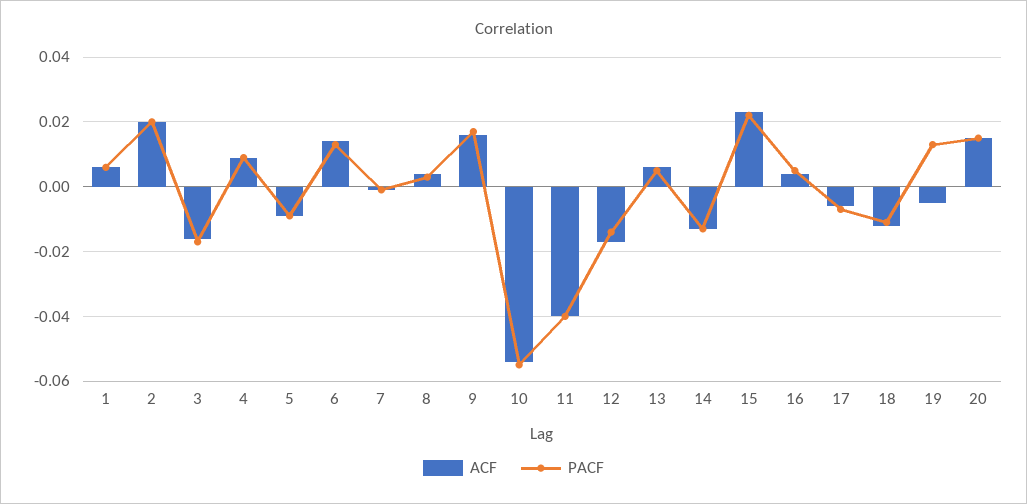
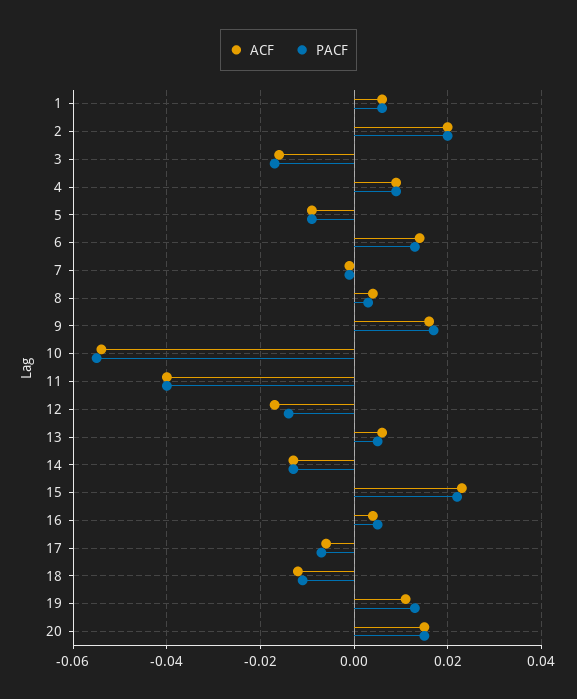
  {
    "ACF": {
      "1": 0.005,
      "2": 0.02,
      "3": -0.015,
      "4": 0.01,
      "5": -0.01,
      "6": 0.015,
      "7": 0,
      "8": 0.005,
      "9": 0.015,
      "10": -0.055,
      "11": -0.04,
      "12": -0.015,
      "13": 0.005,
      "14": -0.015,
      "15": 0.025,
      "16": 0.005,
      "17": -0.005,
      "18": -0.01,
-     "19": -0.005,
+     "19": 0.01,
      "20": 0.015
    },
    "PACF": {
      "1": 0.005,
      "2": 0.02,
      "3": -0.015,
      "4": 0.01,
      "5": -0.01,
      "6": 0.015,
      "7": 0,
      "8": 0.005,
      "9": 0.015,
      "10": -0.055,
      "11": -0.04,
      "12": -0.015,
      "13": 0.005,
      "14": -0.015,
      "15": 0.02,
      "16": 0.005,
      "17": -0.005,
      "18": -0.01,
      "19": 0.015,
      "20": 0.015
    }
  }

